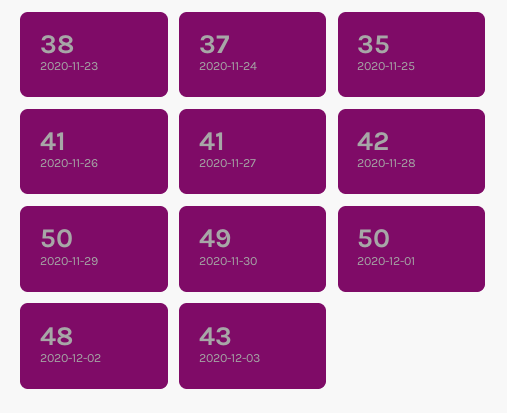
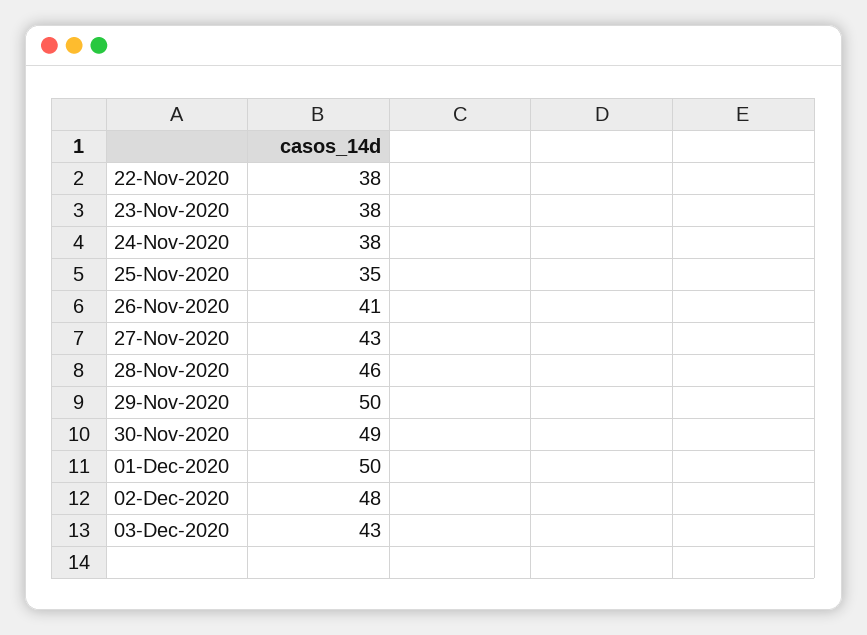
  {
    "2020-11-23": 38,
-   "2020-11-24": 37,
+   "2020-11-24": 38,
    "2020-11-25": 35,
    "2020-11-26": 41,
-   "2020-11-27": 41,
+   "2020-11-27": 43,
-   "2020-11-28": 42,
+   "2020-11-28": 46,
    "2020-11-29": 50,
    "2020-11-30": 49,
    "2020-12-01": 50,
    "2020-12-02": 48,
-   "2020-12-03": 43
+   "2020-12-03": 43,
+   "22-Nov-2020": 38
  }

